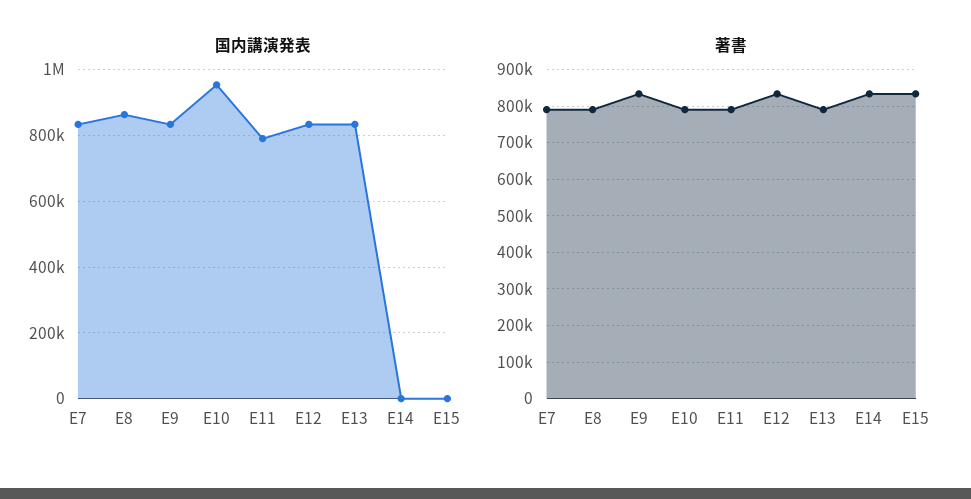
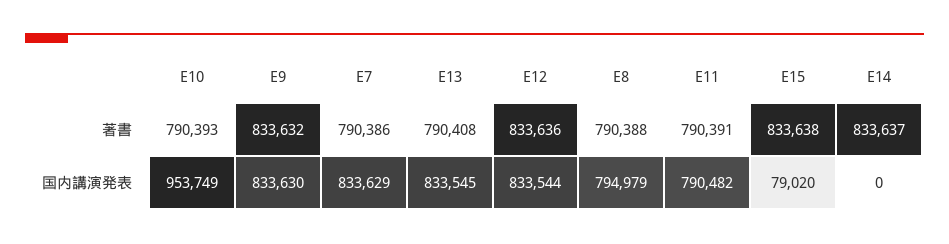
  {
    "国内講演発表": {
      "E7": 833629,
-     "E8": 860000,
+     "E8": 794979,
      "E9": 833630,
      "E10": 953749,
      "E11": 790482,
      "E12": 833544,
      "E13": 833545,
      "E14": 0,
-     "E15": 0
+     "E15": 79020
    },
    "著書": {
      "E7": 790386,
      "E8": 790388,
      "E9": 833632,
      "E10": 790393,
      "E11": 790391,
      "E12": 833636,
      "E13": 790408,
      "E14": 833637,
      "E15": 833638
    }
  }

